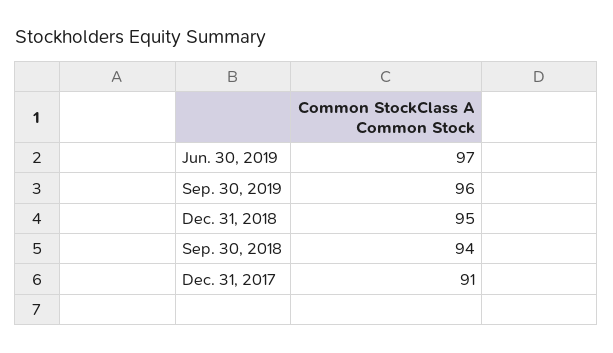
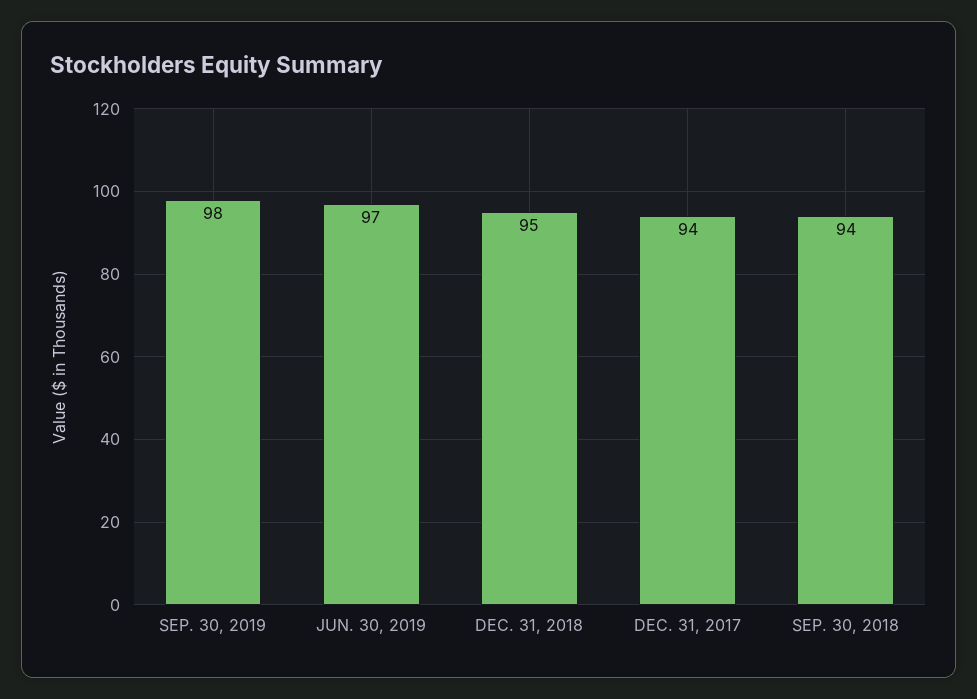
  {
    "Jun. 30, 2019": 97,
-   "Sep. 30, 2019": 96,
+   "Sep. 30, 2019": 98,
    "Dec. 31, 2018": 95,
    "Sep. 30, 2018": 94,
-   "Dec. 31, 2017": 91
+   "Dec. 31, 2017": 94
  }

